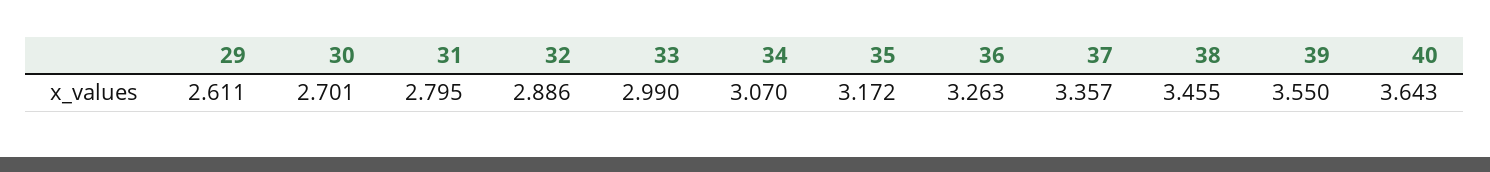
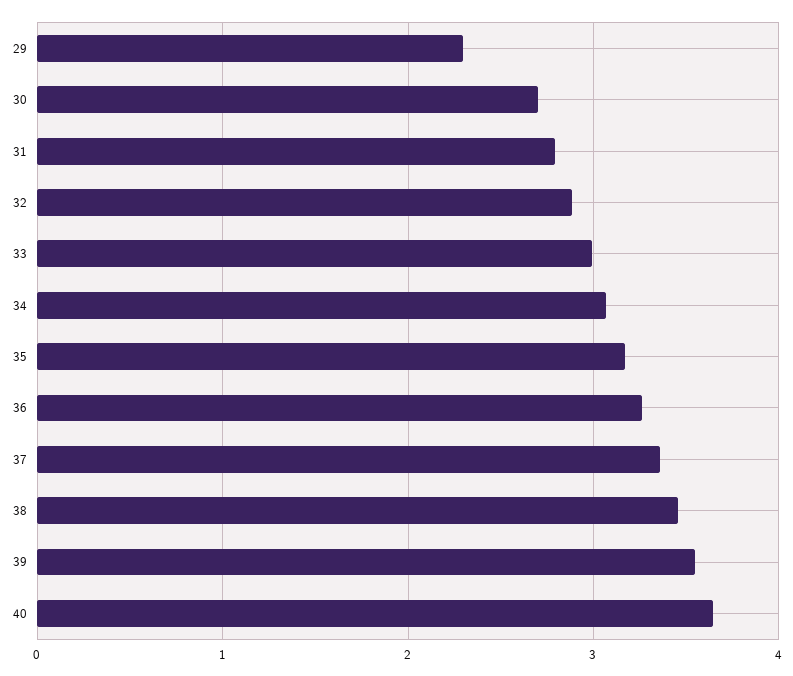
  {
-   "29": 2.611,
+   "29": 2.3,
    "30": 2.701,
    "31": 2.795,
    "32": 2.886,
    "33": 2.99,
    "34": 3.07,
    "35": 3.172,
    "36": 3.263,
    "37": 3.357,
    "38": 3.455,
    "39": 3.55,
    "40": 3.643
  }

